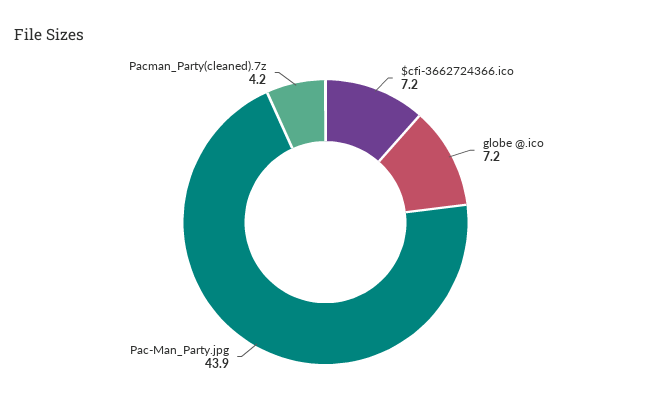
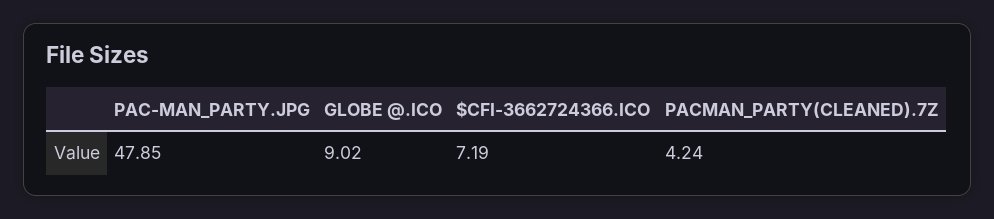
  {
    "$cfi-3662724366.ico": 7.19,
-   "globe @.ico": 7.2,
+   "globe @.ico": 9.02,
-   "Pac-Man_Party.jpg": 43.9,
+   "Pac-Man_Party.jpg": 47.85,
    "Pacman_Party(cleaned).7z": 4.24
  }

